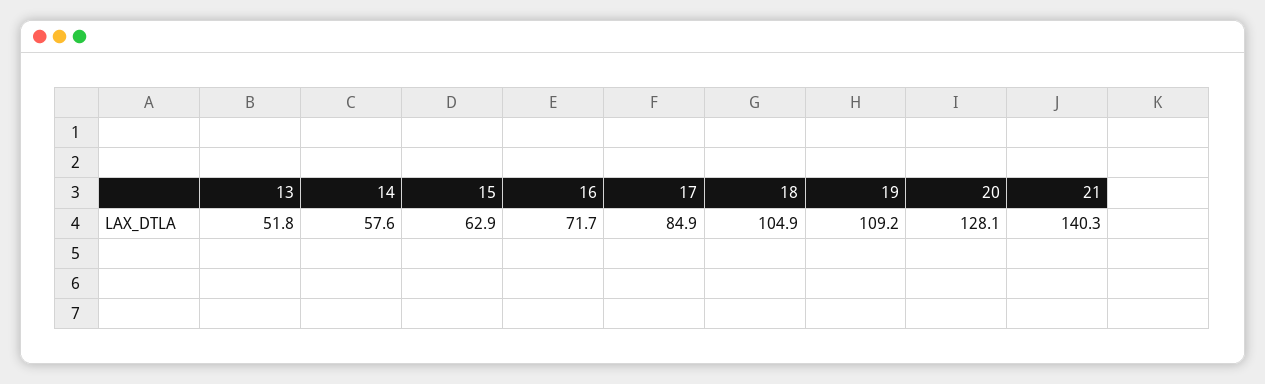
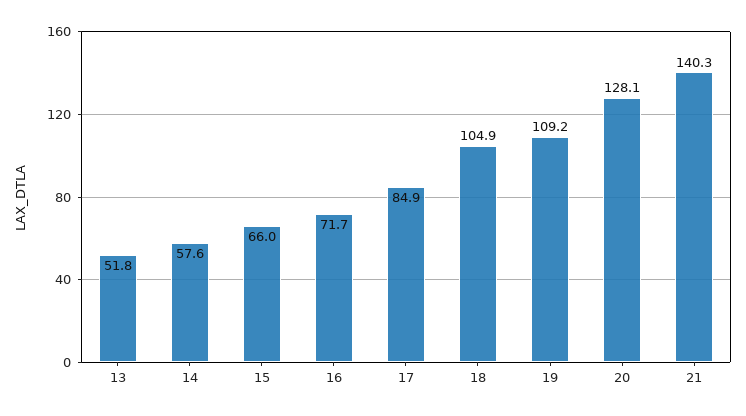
  {
    "13": 51.8,
    "14": 57.6,
-   "15": 62.9,
+   "15": 66,
    "16": 71.7,
    "17": 84.9,
    "18": 104.9,
    "19": 109.2,
    "20": 128.1,
    "21": 140.3
  }

